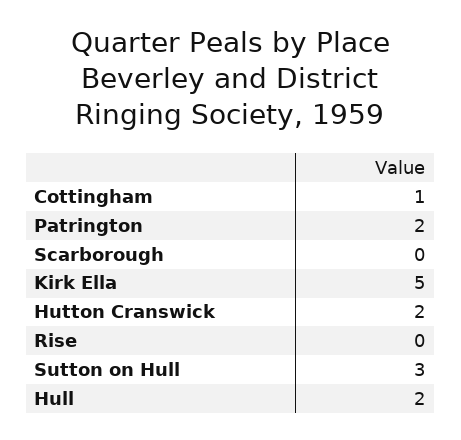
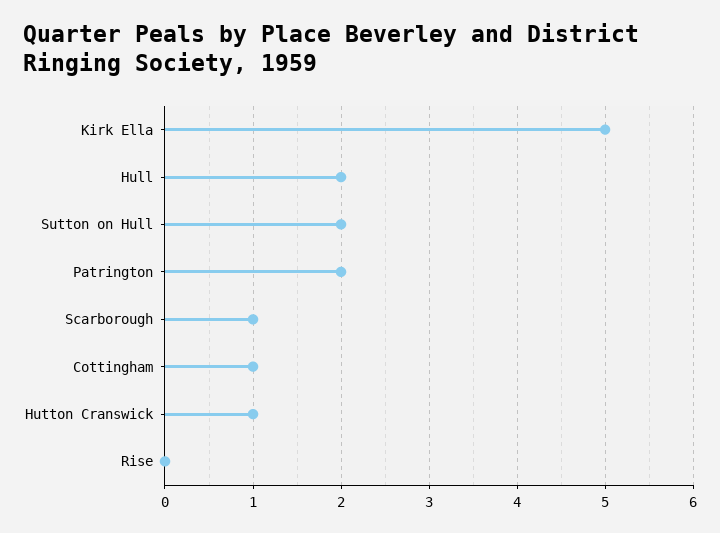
  {
    "Cottingham": 1,
    "Patrington": 2,
-   "Scarborough": 0,
+   "Scarborough": 1,
    "Kirk Ella": 5,
-   "Hutton Cranswick": 2,
+   "Hutton Cranswick": 1,
    "Rise": 0,
-   "Sutton on Hull": 3,
+   "Sutton on Hull": 2,
    "Hull": 2
  }

